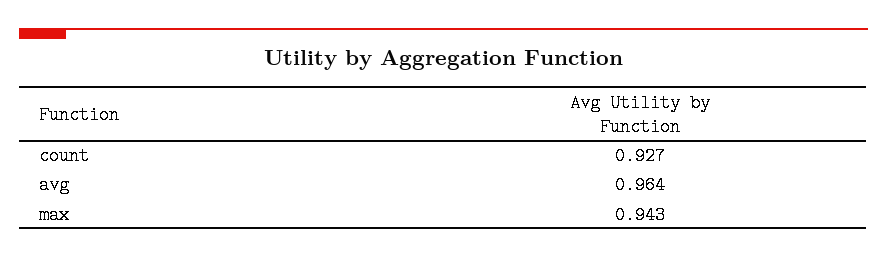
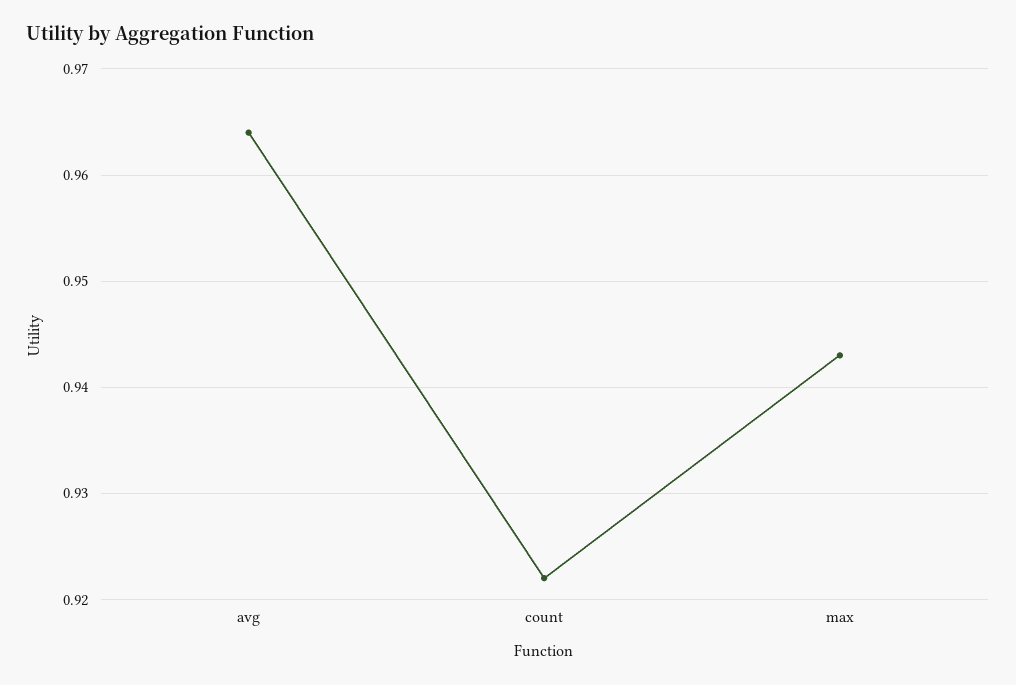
  {
-   "count": 0.927,
+   "count": 0.922,
    "avg": 0.964,
    "max": 0.943
  }

